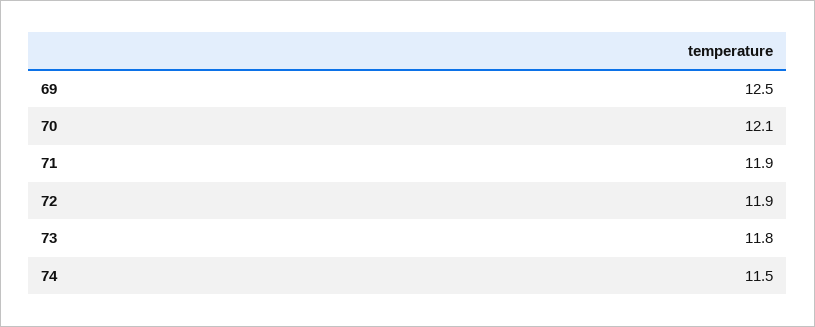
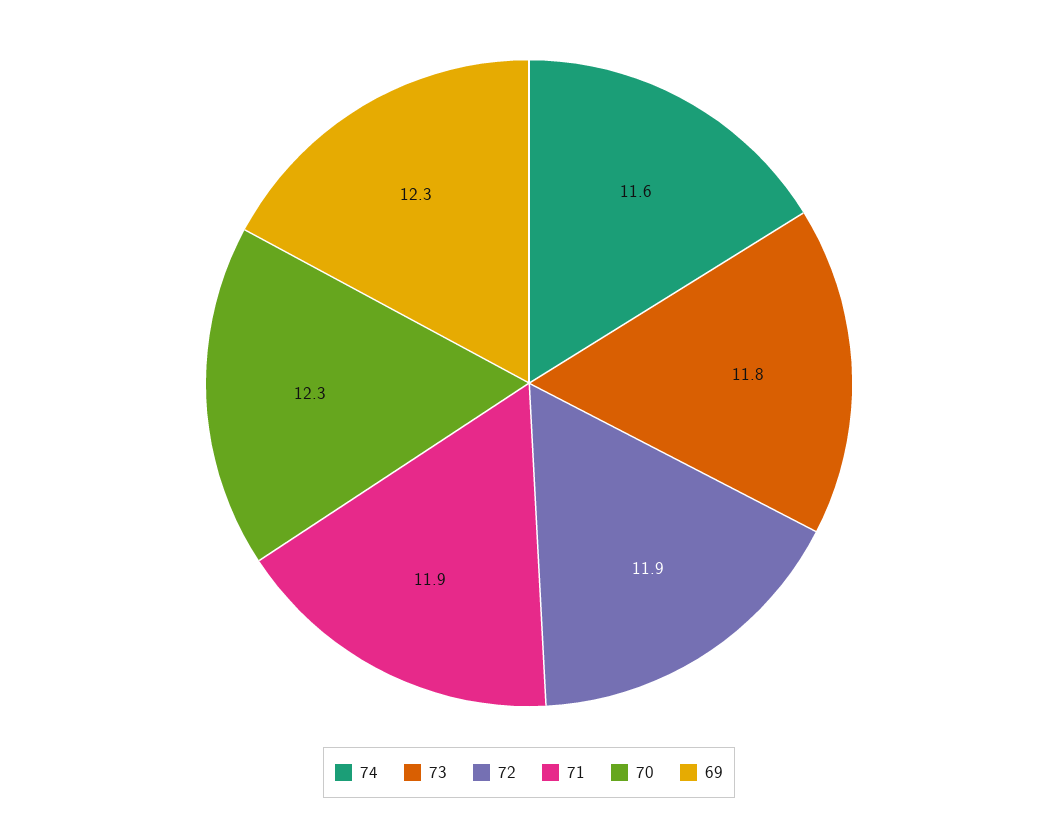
  {
-   "69": 12.5,
+   "69": 12.3,
-   "70": 12.1,
+   "70": 12.3,
    "71": 11.9,
    "72": 11.9,
    "73": 11.8,
-   "74": 11.5
+   "74": 11.6
  }

